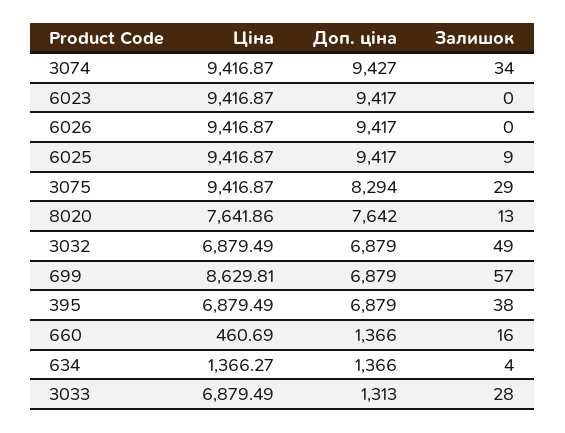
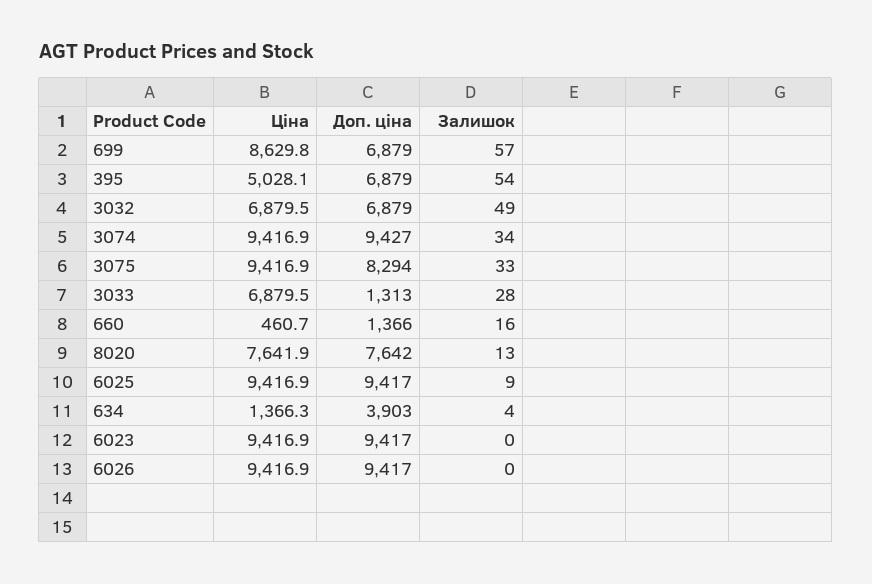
  {
    "Ціна": {
      "3074": 9416.87,
      "6023": 9416.87,
      "6026": 9416.87,
      "6025": 9416.87,
      "3075": 9416.87,
      "8020": 7641.86,
      "3032": 6879.49,
      "699": 8629.81,
-     "395": 6879.49,
+     "395": 5028.1,
      "660": 460.69,
      "634": 1366.27,
      "3033": 6879.49
    },
    "Доп. ціна": {
      "3074": 9427,
      "6023": 9417,
      "6026": 9417,
      "6025": 9417,
      "3075": 8294,
      "8020": 7642,
      "3032": 6879,
      "699": 6879,
      "395": 6879,
      "660": 1366,
-     "634": 1366,
+     "634": 3903,
      "3033": 1313
    },
    "Залишок": {
      "3074": 34,
      "6023": 0,
      "6026": 0,
      "6025": 9,
-     "3075": 29,
+     "3075": 33,
      "8020": 13,
      "3032": 49,
      "699": 57,
-     "395": 38,
+     "395": 54,
      "660": 16,
      "634": 4,
      "3033": 28
    }
  }

